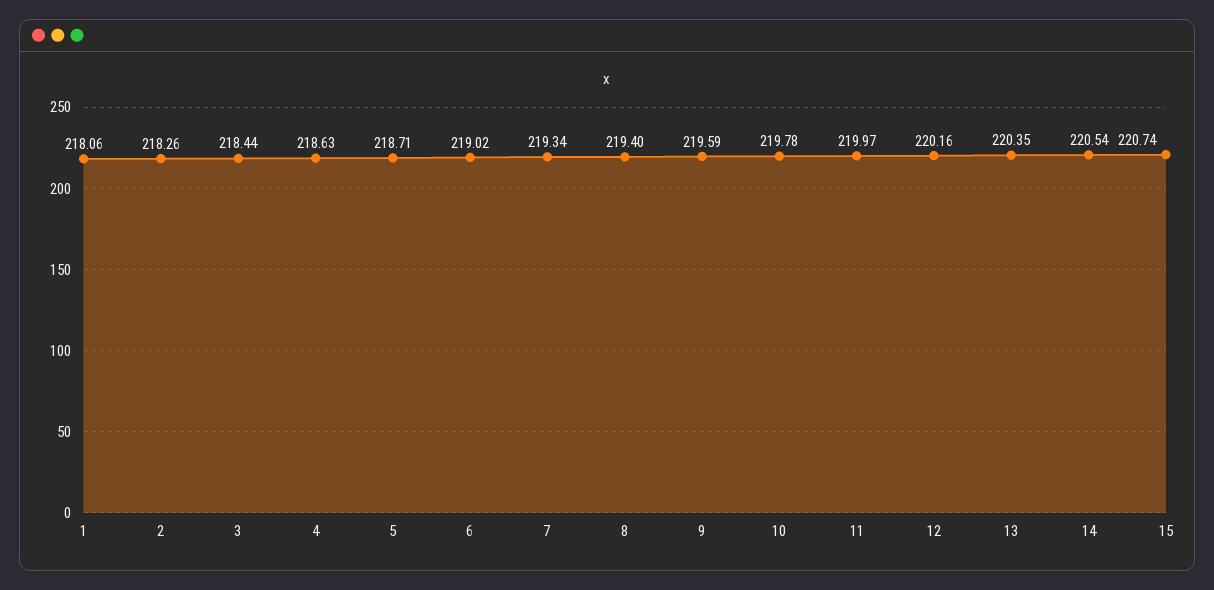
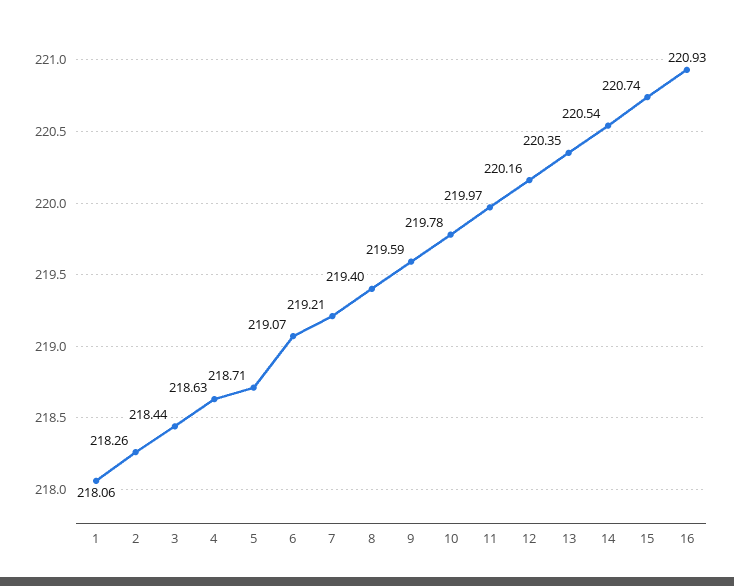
  {
    "1": 218.06,
    "2": 218.26,
    "3": 218.44,
    "4": 218.63,
    "5": 218.71,
-   "6": 219.02,
+   "6": 219.07,
-   "7": 219.34,
+   "7": 219.21,
    "8": 219.4,
    "9": 219.59,
    "10": 219.78,
    "11": 219.97,
    "12": 220.16,
    "13": 220.35,
    "14": 220.54,
-   "15": 220.74
+   "15": 220.74,
+   "16": 220.93
  }

